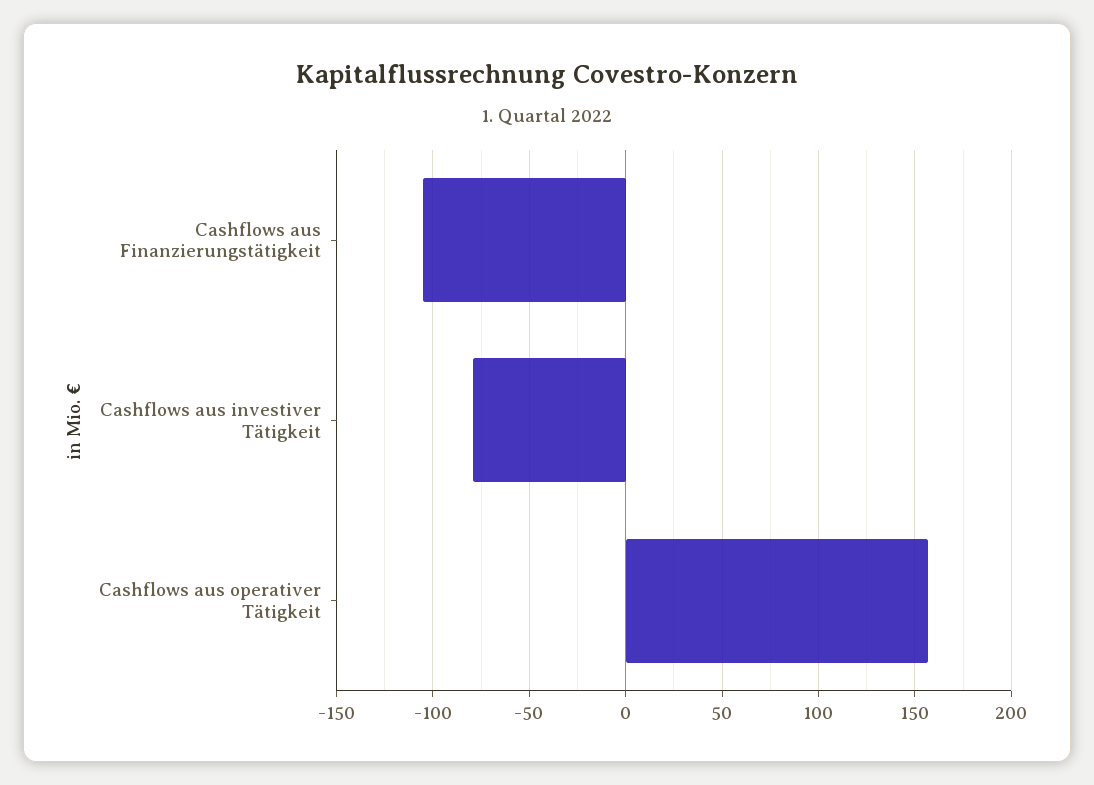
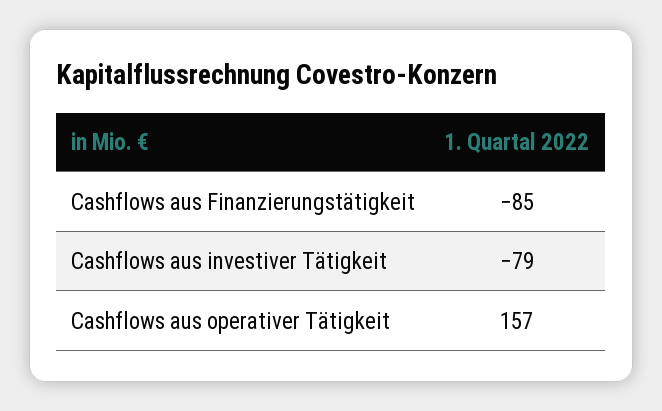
  {
-   "Cashflows aus Finanzierungstätigkeit": -105,
+   "Cashflows aus Finanzierungstätigkeit": -85,
    "Cashflows aus investiver Tätigkeit": -79,
    "Cashflows aus operativer Tätigkeit": 157
  }

